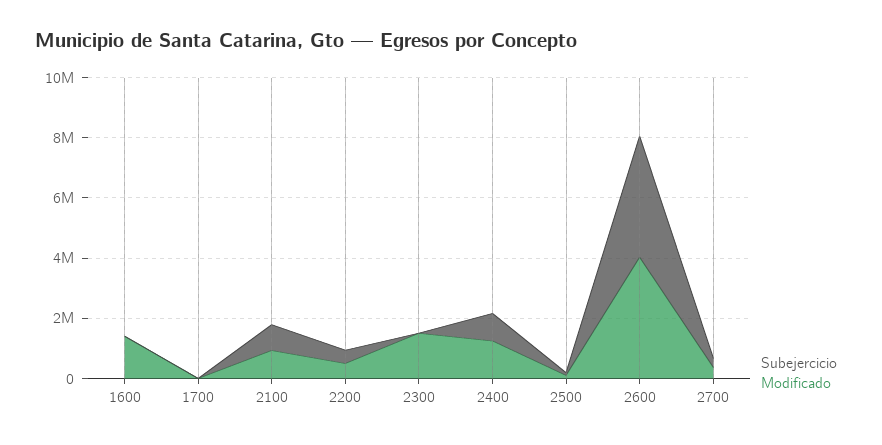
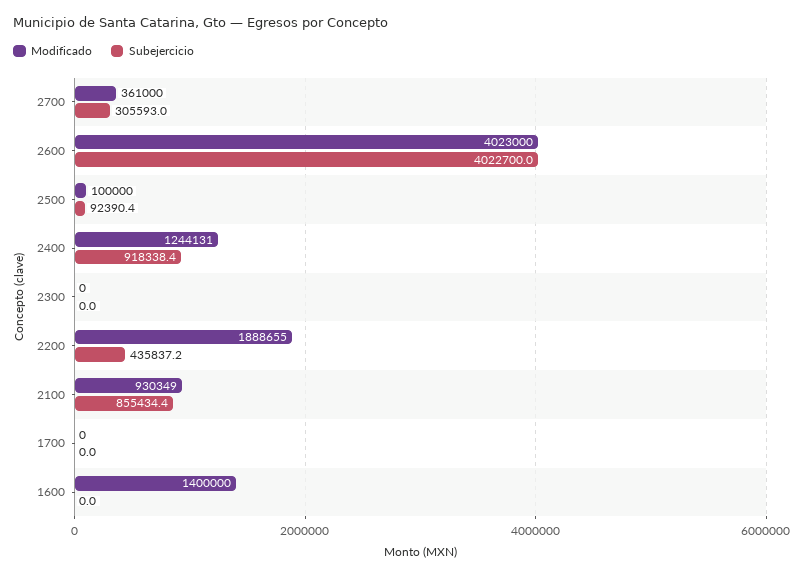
  {
    "Subejercicio": {
      "1600": 0,
      "1700": 0,
      "2100": 855434.4,
      "2200": 435837.2,
      "2300": 0,
      "2400": 918338.4,
      "2500": 92390.4,
      "2600": 4022700,
      "2700": 305593
    },
    "Modificado": {
      "1600": 1400000,
      "1700": 0,
      "2100": 930349,
-     "2200": 500000,
+     "2200": 1888655,
-     "2300": 1500000,
+     "2300": 0,
      "2400": 1244131,
      "2500": 100000,
      "2600": 4023000,
      "2700": 361000
    }
  }

